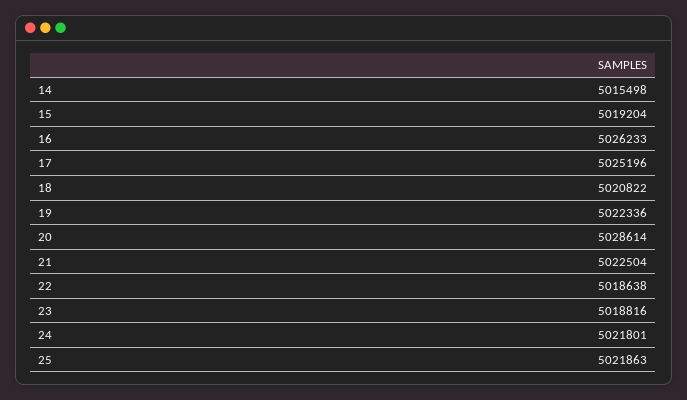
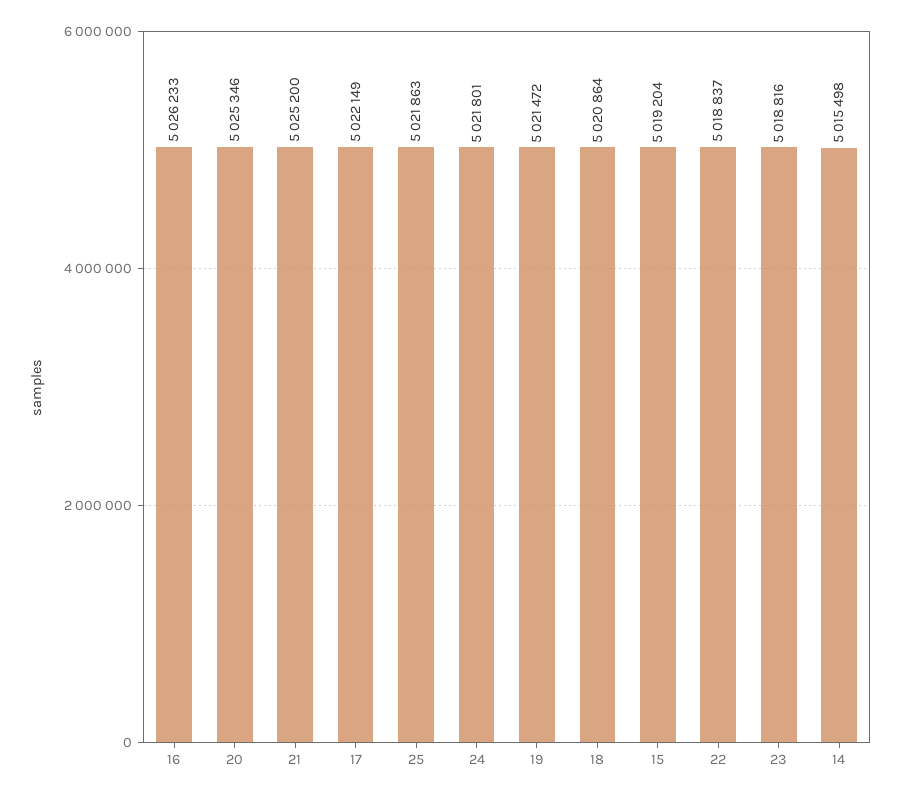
  {
    "14": 5015498,
    "15": 5019204,
    "16": 5026233,
-   "17": 5025196,
+   "17": 5022149,
-   "18": 5020822,
+   "18": 5020864,
-   "19": 5022336,
+   "19": 5021472,
-   "20": 5028614,
+   "20": 5025346,
-   "21": 5022504,
+   "21": 5025200,
-   "22": 5018638,
+   "22": 5018837,
    "23": 5018816,
    "24": 5021801,
    "25": 5021863
  }

